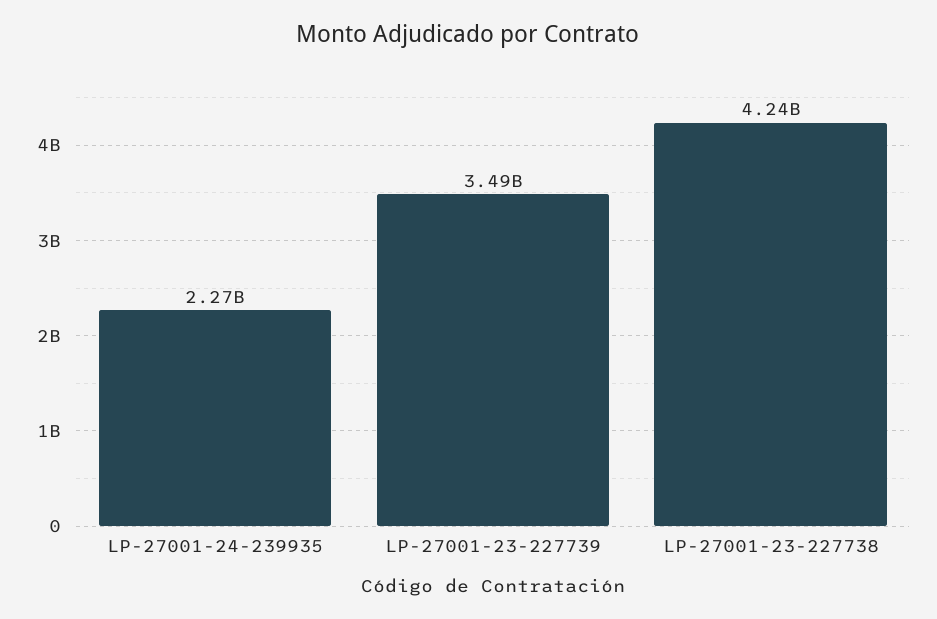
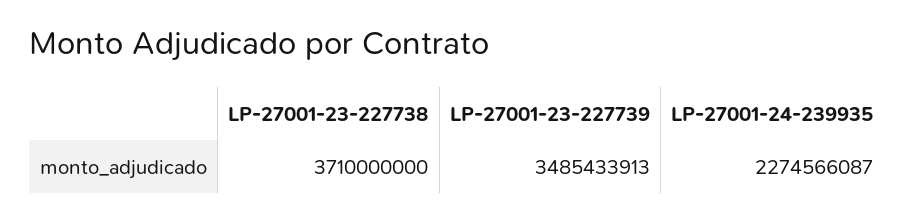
  {
    "LP-27001-24-239935": 2274566087,
    "LP-27001-23-227739": 3485433913,
-   "LP-27001-23-227738": 4240000000
+   "LP-27001-23-227738": 3710000000
  }

